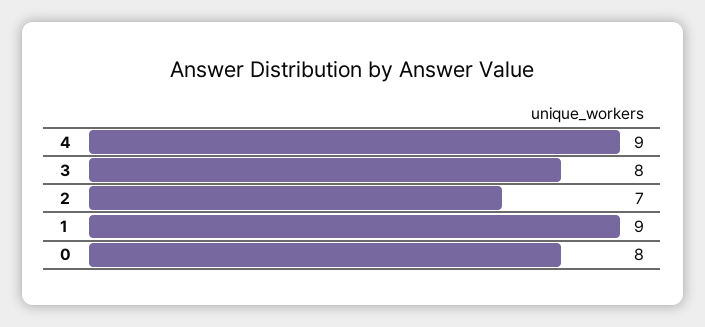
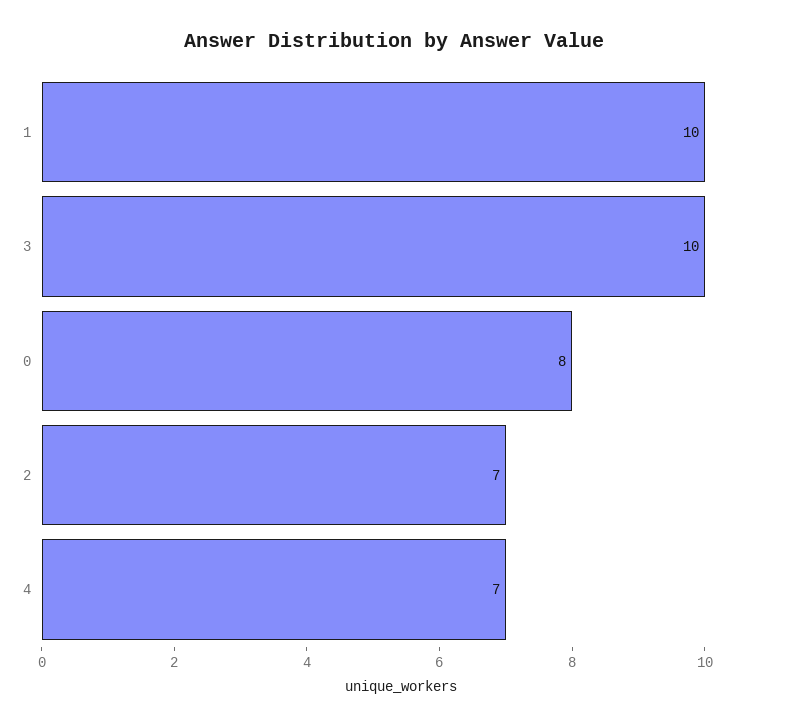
  {
-   "4": 9,
+   "4": 7,
-   "3": 8,
+   "3": 10,
    "2": 7,
-   "1": 9,
+   "1": 10,
    "0": 8
  }

